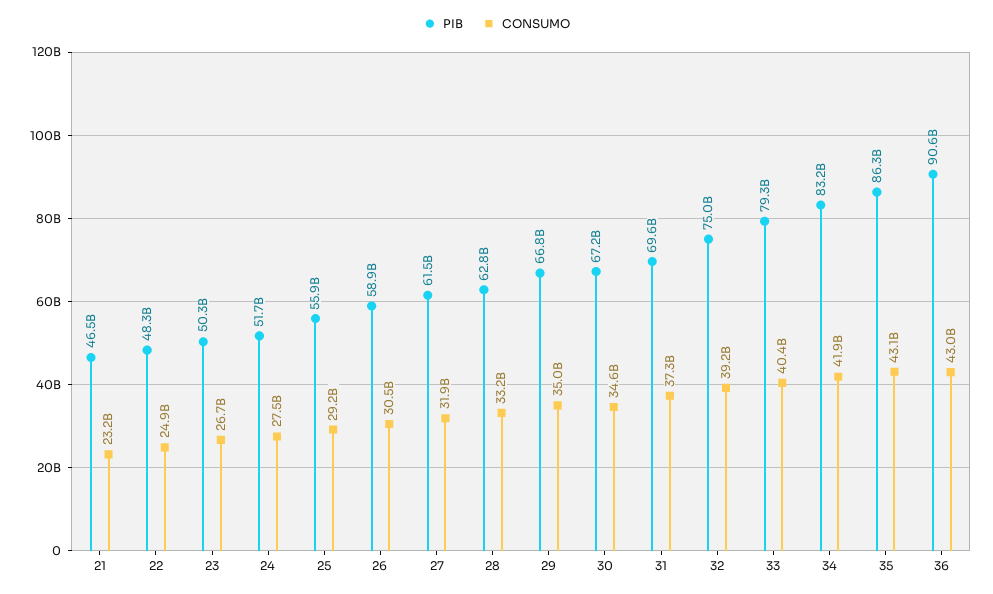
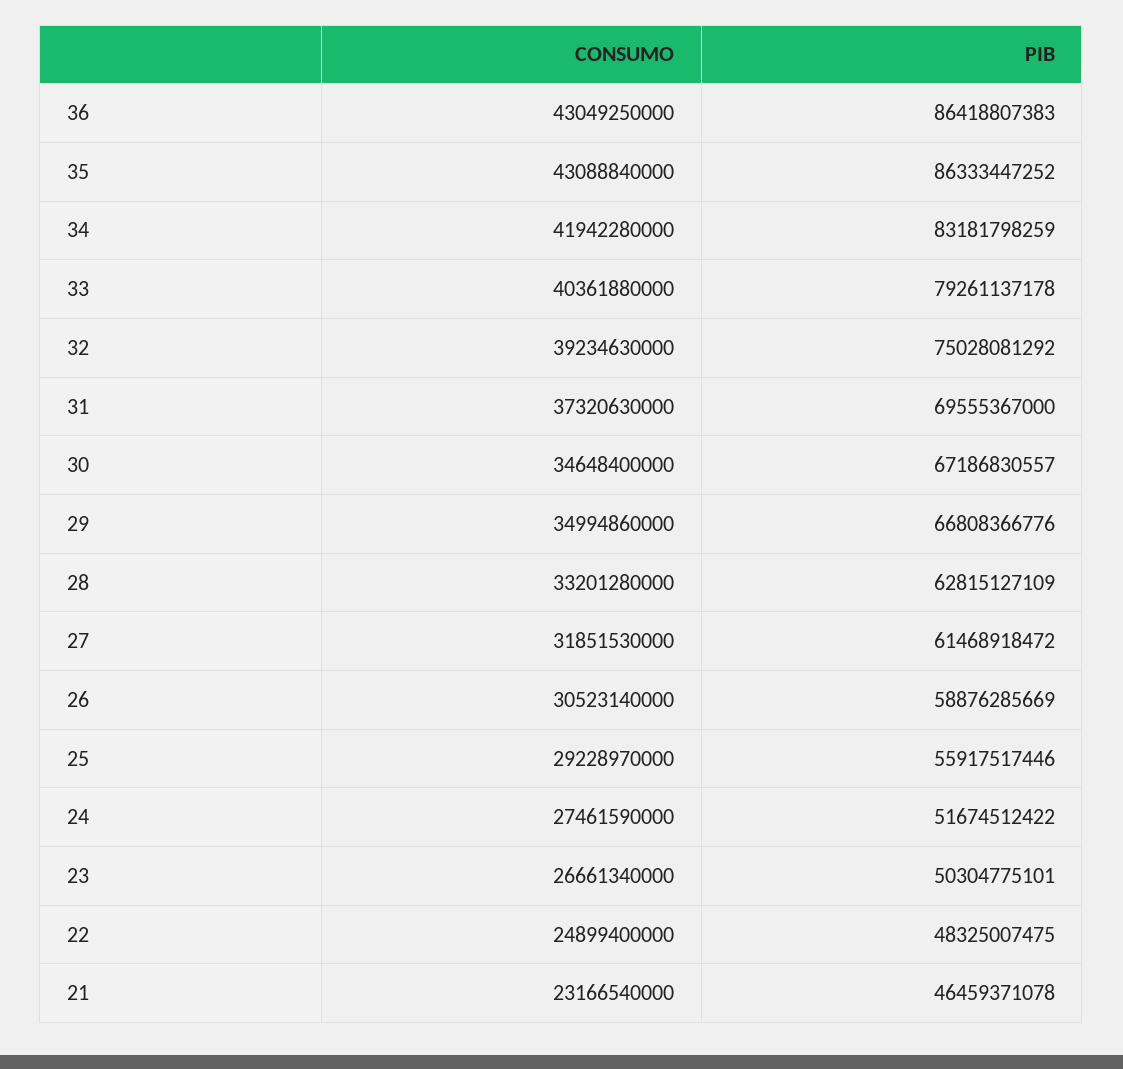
  {
    "PIB": {
      "21": 46459371078,
      "22": 48325007475,
      "23": 50304775101,
      "24": 51674512422,
      "25": 55917517446,
      "26": 58876285669,
      "27": 61468918472,
      "28": 62815127109,
      "29": 66808366776,
      "30": 67186830557,
      "31": 69555367000,
      "32": 75028081292,
      "33": 79261137178,
      "34": 83181798259,
      "35": 86333447252,
-     "36": 90600000000
+     "36": 86418807383
    },
    "CONSUMO": {
      "21": 23166540000,
      "22": 24899400000,
      "23": 26661340000,
      "24": 27461590000,
      "25": 29228970000,
      "26": 30523140000,
      "27": 31851530000,
      "28": 33201280000,
      "29": 34994860000,
      "30": 34648400000,
      "31": 37320630000,
      "32": 39234630000,
      "33": 40361880000,
      "34": 41942280000,
      "35": 43088840000,
      "36": 43049250000
    }
  }

